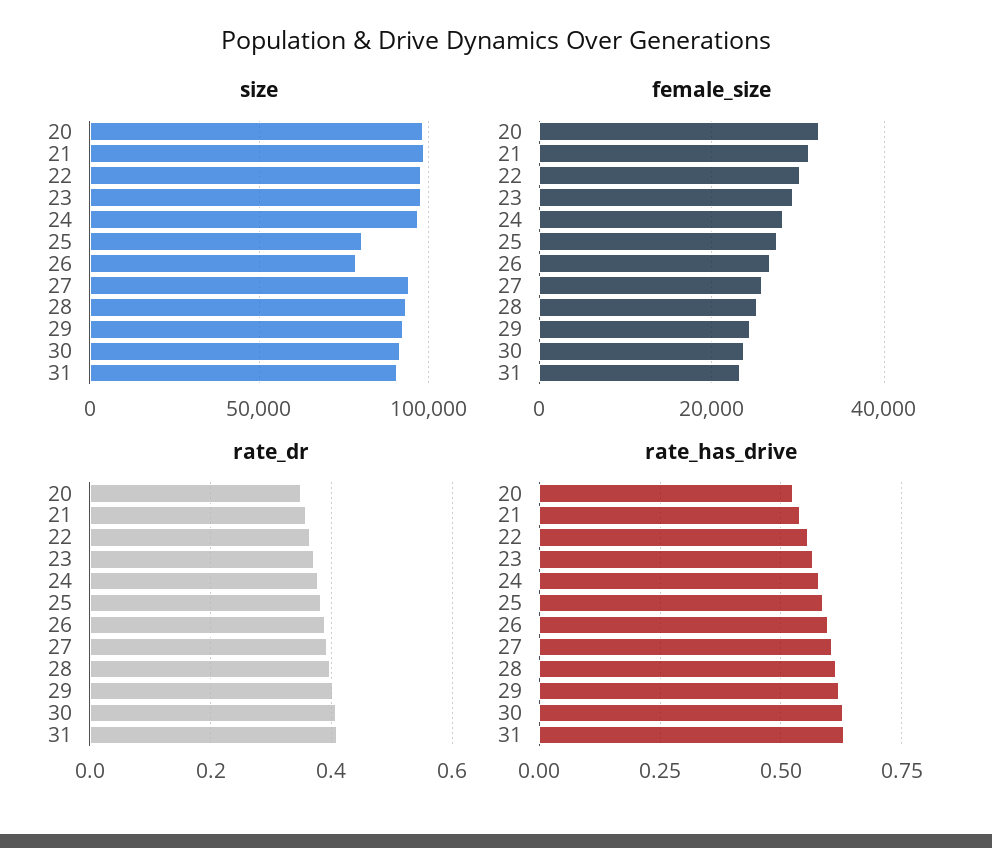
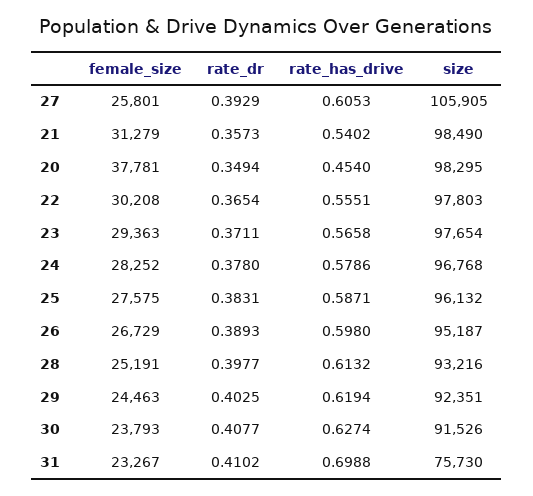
  {
    "size": {
      "20": 98295,
      "21": 98490,
      "22": 97803,
      "23": 97654,
      "24": 96768,
-     "25": 80000,
+     "25": 96132,
-     "26": 80000,
+     "26": 95187,
-     "27": 95000,
+     "27": 105905,
      "28": 93216,
      "29": 92351,
      "30": 91526,
-     "31": 90000
+     "31": 75730
    },
    "female_size": {
-     "20": 32000,
+     "20": 37781,
      "21": 31279,
      "22": 30208,
      "23": 29363,
      "24": 28252,
      "25": 27575,
      "26": 26729,
      "27": 25801,
      "28": 25191,
      "29": 24463,
      "30": 23793,
      "31": 23267
    },
    "rate_dr": {
      "20": 0.3494,
      "21": 0.3573,
      "22": 0.3654,
      "23": 0.3711,
      "24": 0.378,
      "25": 0.3831,
      "26": 0.3893,
      "27": 0.3929,
      "28": 0.3977,
      "29": 0.4025,
      "30": 0.4077,
      "31": 0.4102
    },
    "rate_has_drive": {
-     "20": 0.525,
+     "20": 0.454,
      "21": 0.5402,
      "22": 0.5551,
      "23": 0.5658,
      "24": 0.5786,
      "25": 0.5871,
      "26": 0.598,
      "27": 0.6053,
      "28": 0.6132,
      "29": 0.6194,
      "30": 0.6274,
-     "31": 0.625
+     "31": 0.6988
    }
  }

